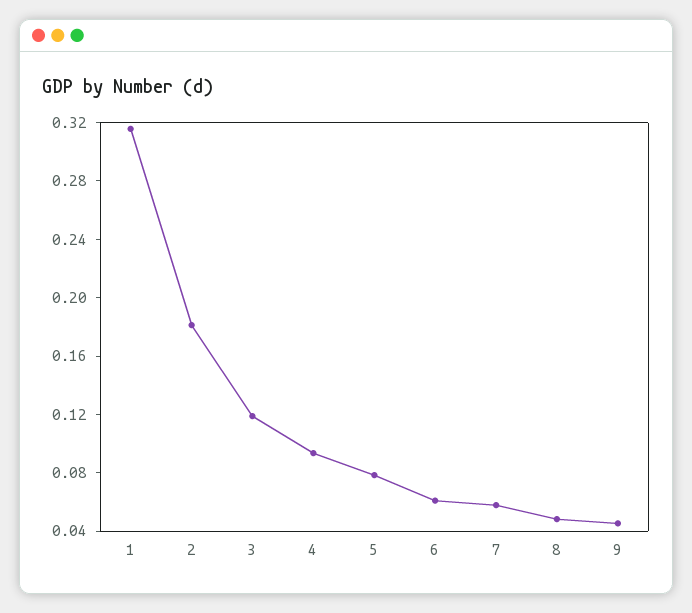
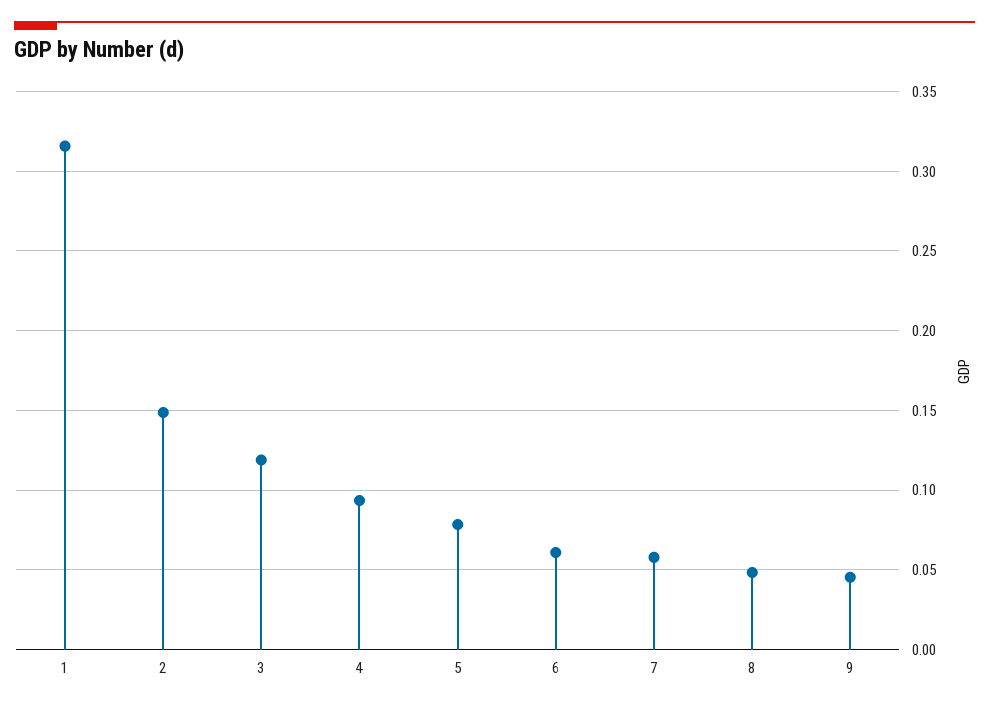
  {
    "1": 0.315,
-   "2": 0.18,
+   "2": 0.15,
    "3": 0.12,
    "4": 0.095,
    "5": 0.08,
    "6": 0.06,
    "7": 0.06,
    "8": 0.05,
    "9": 0.045
  }

